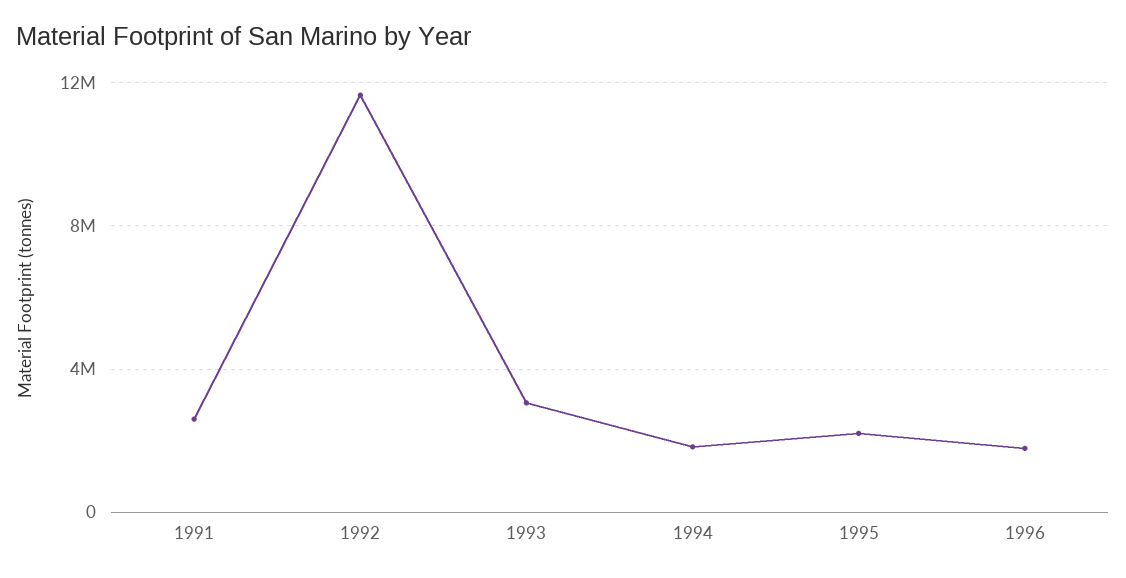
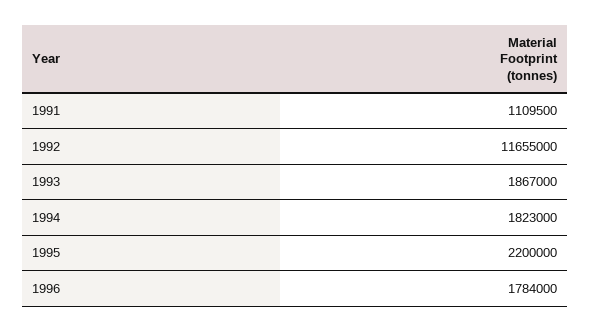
  {
-   "1991": 2500000,
+   "1991": 1109500,
    "1992": 11655000,
-   "1993": 3000000,
+   "1993": 1867000,
    "1994": 1823000,
    "1995": 2200000,
    "1996": 1784000
  }

